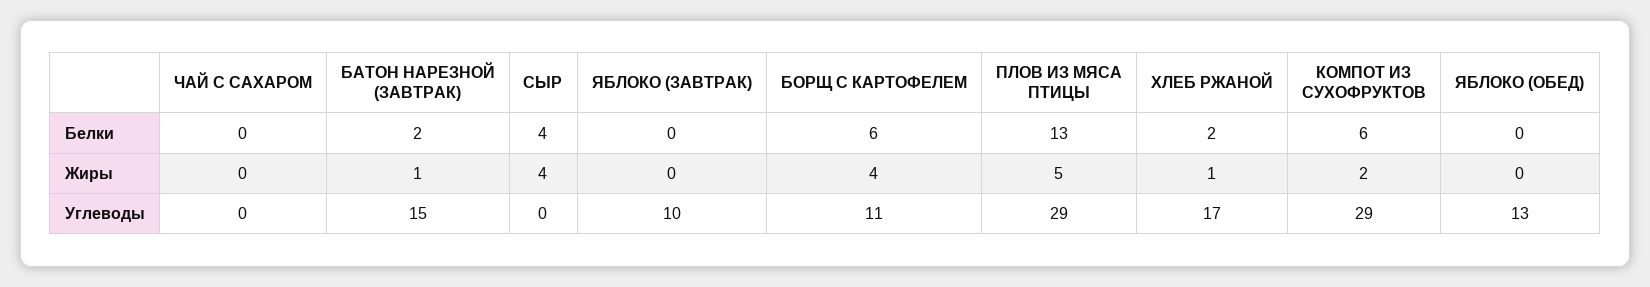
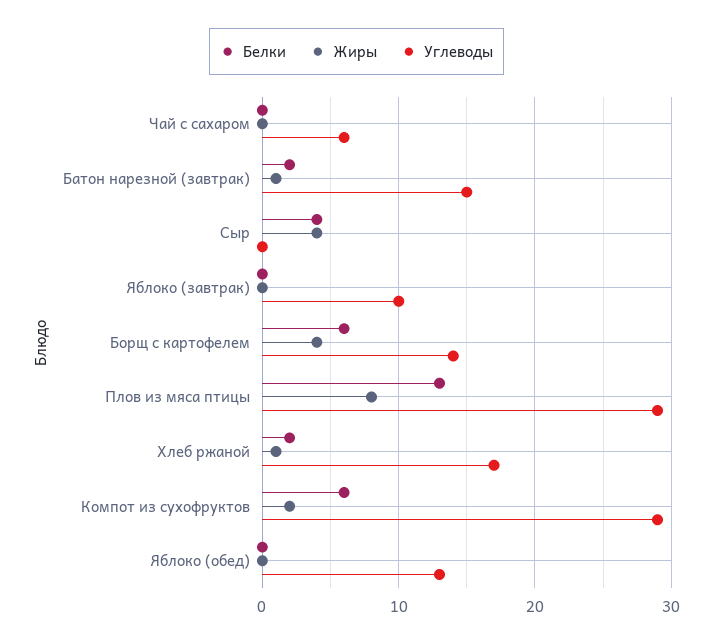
  {
    "Белки": {
      "ЧАЙ С САХАРОМ": 0,
      "БАТОН НАРЕЗНОЙ (ЗАВТРАК)": 2,
      "СЫР": 4,
      "ЯБЛОКО (ЗАВТРАК)": 0,
      "БОРЩ С КАРТОФЕЛЕМ": 6,
      "ПЛОВ ИЗ МЯСА ПТИЦЫ": 13,
      "ХЛЕБ РЖАНОЙ": 2,
      "КОМПОТ ИЗ СУХОФРУКТОВ": 6,
      "ЯБЛОКО (ОБЕД)": 0
    },
    "Жиры": {
      "ЧАЙ С САХАРОМ": 0,
      "БАТОН НАРЕЗНОЙ (ЗАВТРАК)": 1,
      "СЫР": 4,
      "ЯБЛОКО (ЗАВТРАК)": 0,
      "БОРЩ С КАРТОФЕЛЕМ": 4,
-     "ПЛОВ ИЗ МЯСА ПТИЦЫ": 5,
+     "ПЛОВ ИЗ МЯСА ПТИЦЫ": 8,
      "ХЛЕБ РЖАНОЙ": 1,
      "КОМПОТ ИЗ СУХОФРУКТОВ": 2,
      "ЯБЛОКО (ОБЕД)": 0
    },
    "Углеводы": {
-     "ЧАЙ С САХАРОМ": 0,
+     "ЧАЙ С САХАРОМ": 6,
      "БАТОН НАРЕЗНОЙ (ЗАВТРАК)": 15,
      "СЫР": 0,
      "ЯБЛОКО (ЗАВТРАК)": 10,
-     "БОРЩ С КАРТОФЕЛЕМ": 11,
+     "БОРЩ С КАРТОФЕЛЕМ": 14,
      "ПЛОВ ИЗ МЯСА ПТИЦЫ": 29,
      "ХЛЕБ РЖАНОЙ": 17,
      "КОМПОТ ИЗ СУХОФРУКТОВ": 29,
      "ЯБЛОКО (ОБЕД)": 13
    }
  }

